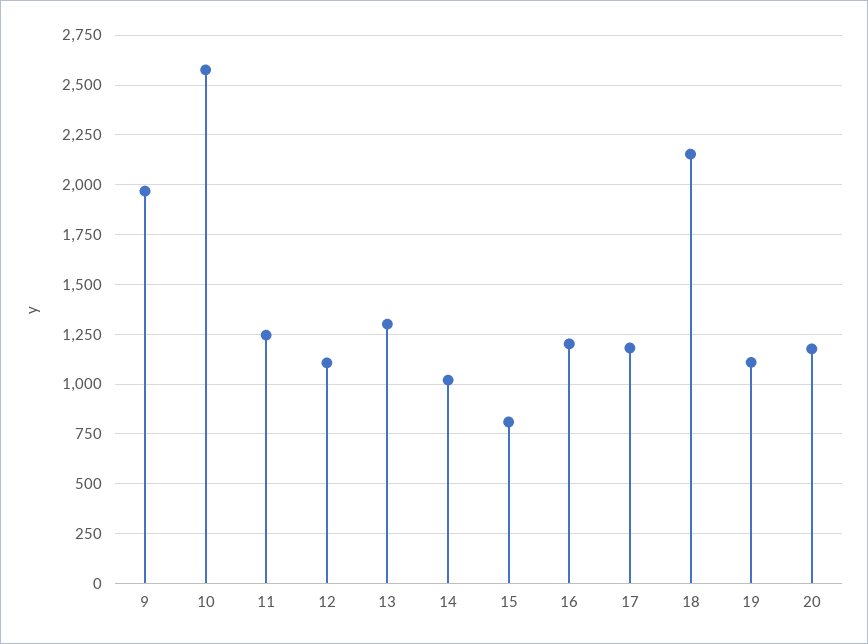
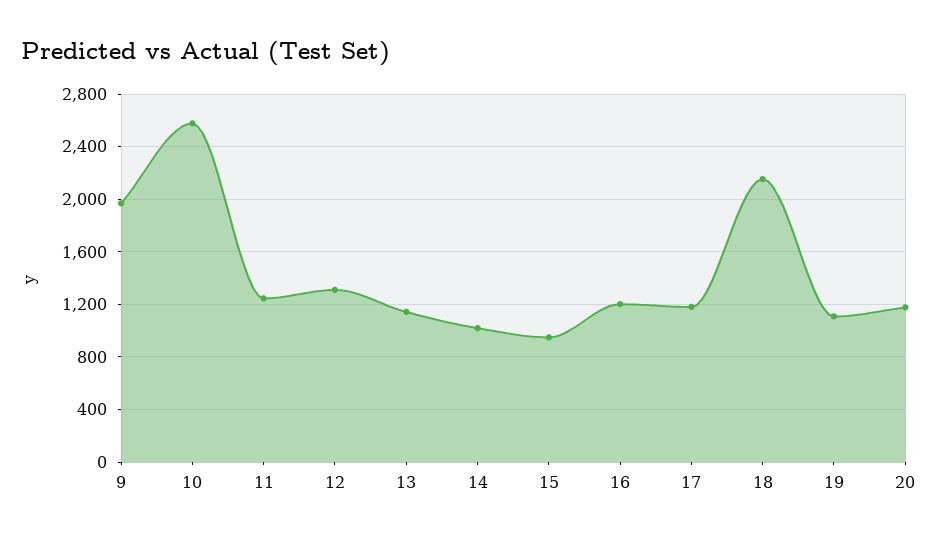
  {
    "9": 1950,
    "10": 2600,
    "11": 1250,
-   "12": 1100,
+   "12": 1300,
-   "13": 1300,
+   "13": 1150,
    "14": 1000,
-   "15": 800,
+   "15": 950,
    "16": 1200,
    "17": 1200,
    "18": 2150,
    "19": 1100,
    "20": 1200
  }

